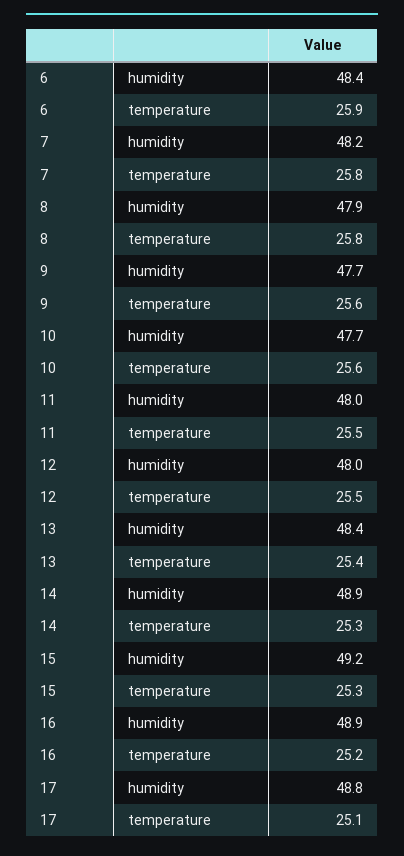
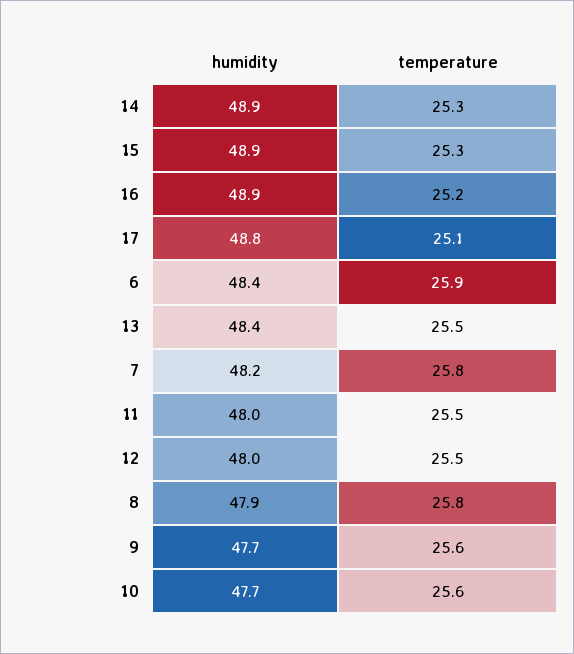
  {
    "6": {
      "humidity": 48.4,
      "temperature": 25.9
    },
    "7": {
      "humidity": 48.2,
      "temperature": 25.8
    },
    "8": {
      "humidity": 47.9,
      "temperature": 25.8
    },
    "9": {
      "humidity": 47.7,
      "temperature": 25.6
    },
    "10": {
      "humidity": 47.7,
      "temperature": 25.6
    },
    "11": {
      "humidity": 48,
      "temperature": 25.5
    },
    "12": {
      "humidity": 48,
      "temperature": 25.5
    },
    "13": {
      "humidity": 48.4,
-     "temperature": 25.4
+     "temperature": 25.5
    },
    "14": {
      "humidity": 48.9,
      "temperature": 25.3
    },
    "15": {
-     "humidity": 49.2,
+     "humidity": 48.9,
      "temperature": 25.3
    },
    "16": {
      "humidity": 48.9,
      "temperature": 25.2
    },
    "17": {
      "humidity": 48.8,
      "temperature": 25.1
    }
  }

